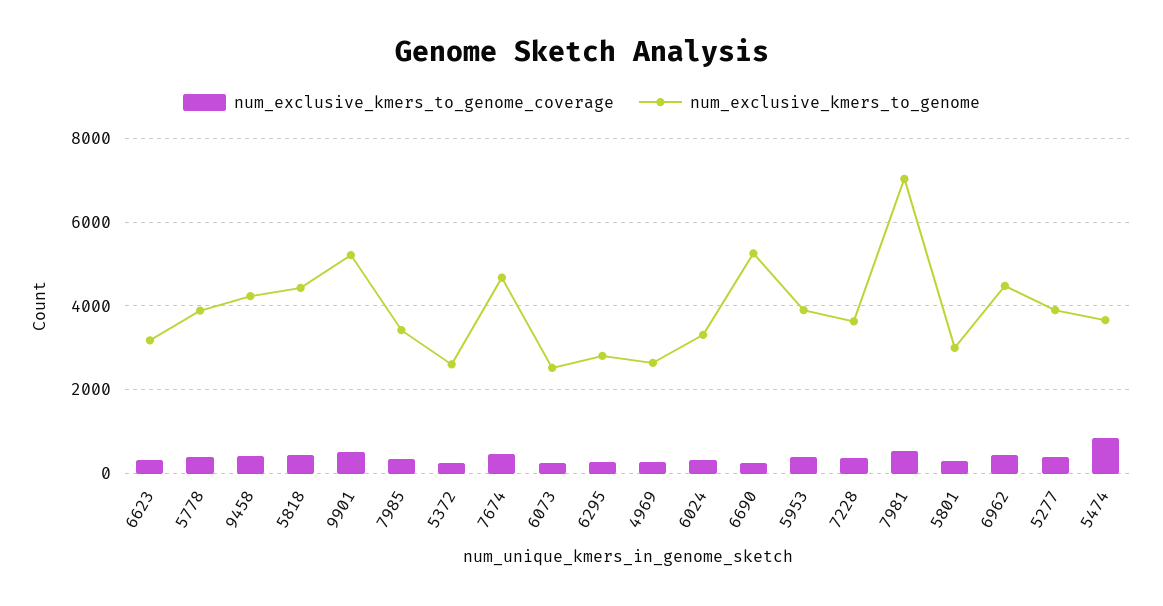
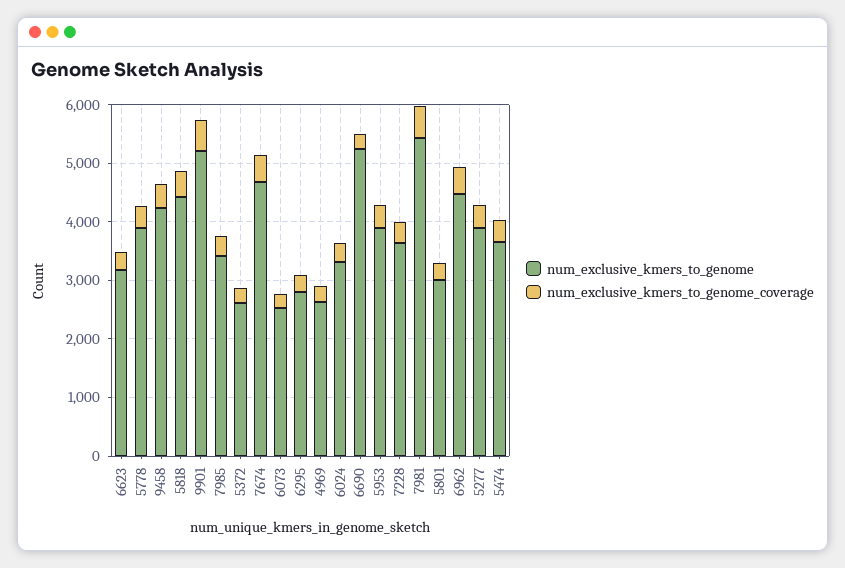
  {
    "num_exclusive_kmers_to_genome_coverage": {
      "6623": 400,
      "5778": 400,
      "9458": 400,
      "5818": 400,
      "9901": 600,
      "7985": 400,
      "5372": 200,
      "7674": 400,
      "6073": 200,
      "6295": 200,
      "4969": 200,
      "6024": 400,
      "6690": 200,
      "5953": 400,
      "7228": 400,
      "7981": 600,
      "5801": 400,
      "6962": 400,
      "5277": 400,
-     "5474": 800
+     "5474": 400
    },
    "num_exclusive_kmers_to_genome": {
      "6623": 3200,
      "5778": 3800,
      "9458": 4200,
      "5818": 4400,
      "9901": 5200,
      "7985": 3400,
      "5372": 2600,
      "7674": 4600,
      "6073": 2600,
      "6295": 2800,
      "4969": 2600,
      "6024": 3400,
      "6690": 5200,
      "5953": 4000,
      "7228": 3600,
-     "7981": 7000,
+     "7981": 5400,
      "5801": 3000,
      "6962": 4400,
      "5277": 3800,
      "5474": 3600
    }
  }

